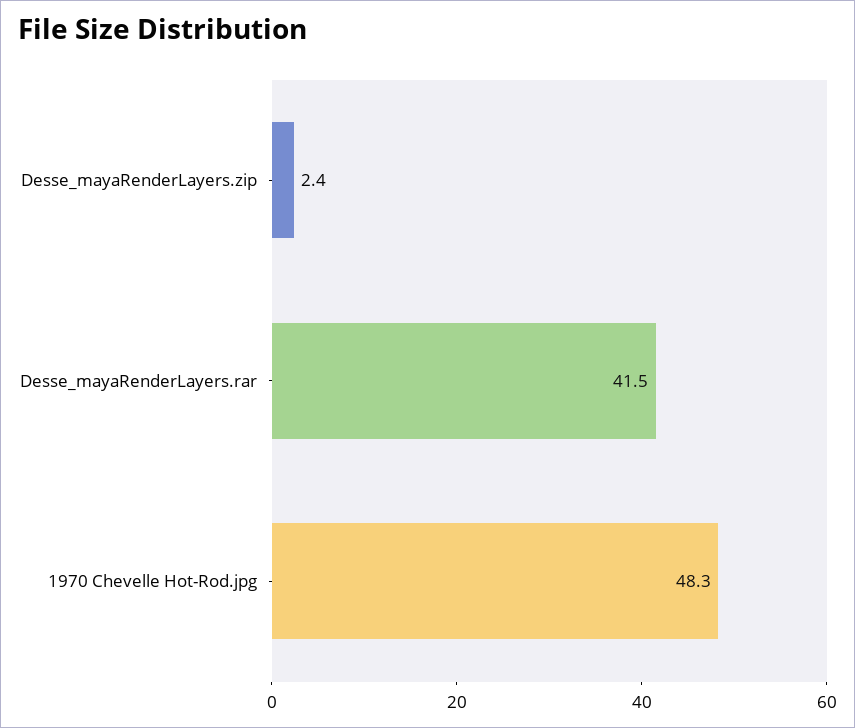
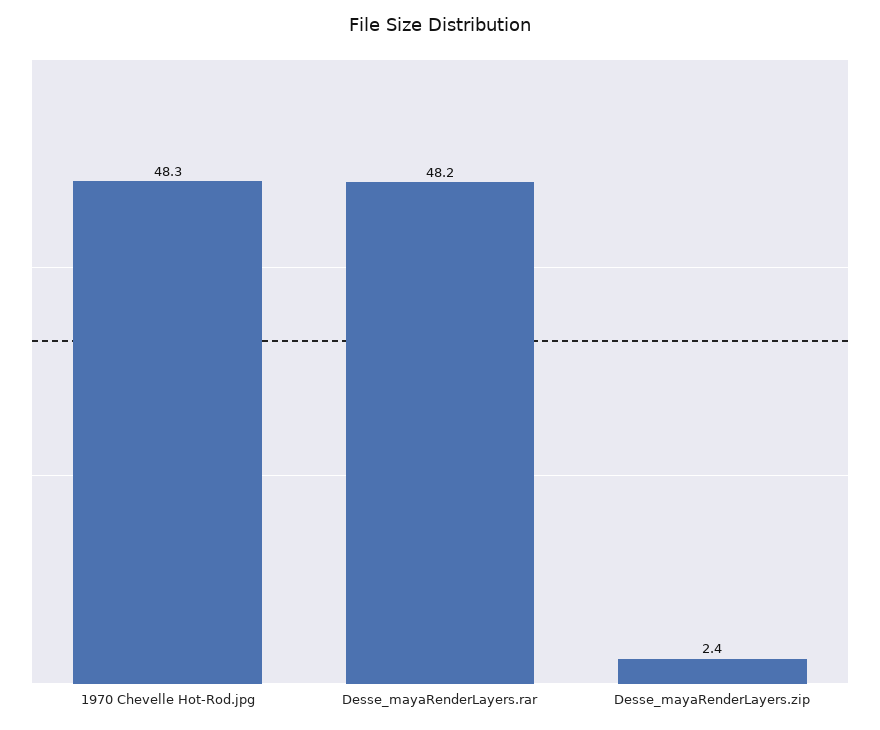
  {
    "Desse_mayaRenderLayers.zip": 2.4,
-   "Desse_mayaRenderLayers.rar": 41.5,
+   "Desse_mayaRenderLayers.rar": 48.2,
    "1970 Chevelle Hot-Rod.jpg": 48.3
  }

